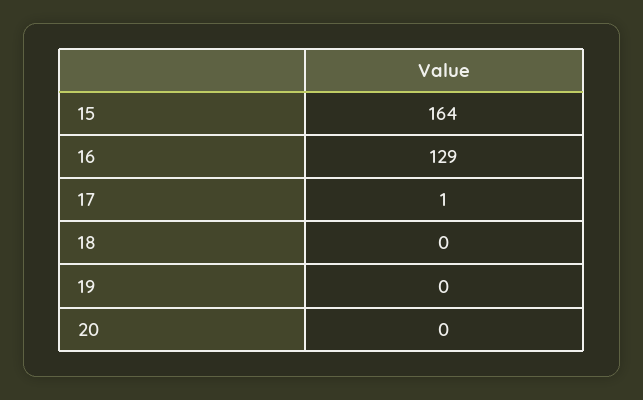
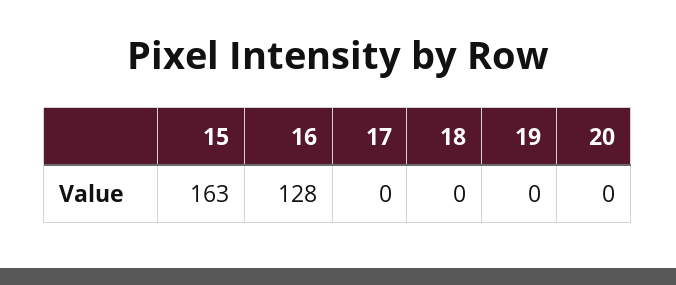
  {
-   "15": 164,
+   "15": 163,
-   "16": 129,
+   "16": 128,
-   "17": 1,
+   "17": 0,
    "18": 0,
    "19": 0,
    "20": 0
  }

